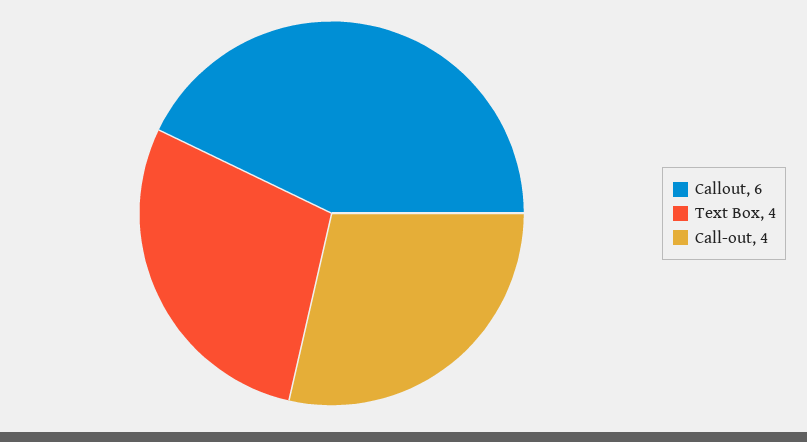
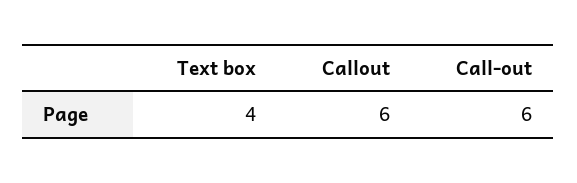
  {
    "Callout": 6,
    "Text Box": 4,
-   "Call-out": 4
+   "Call-out": 6
  }

